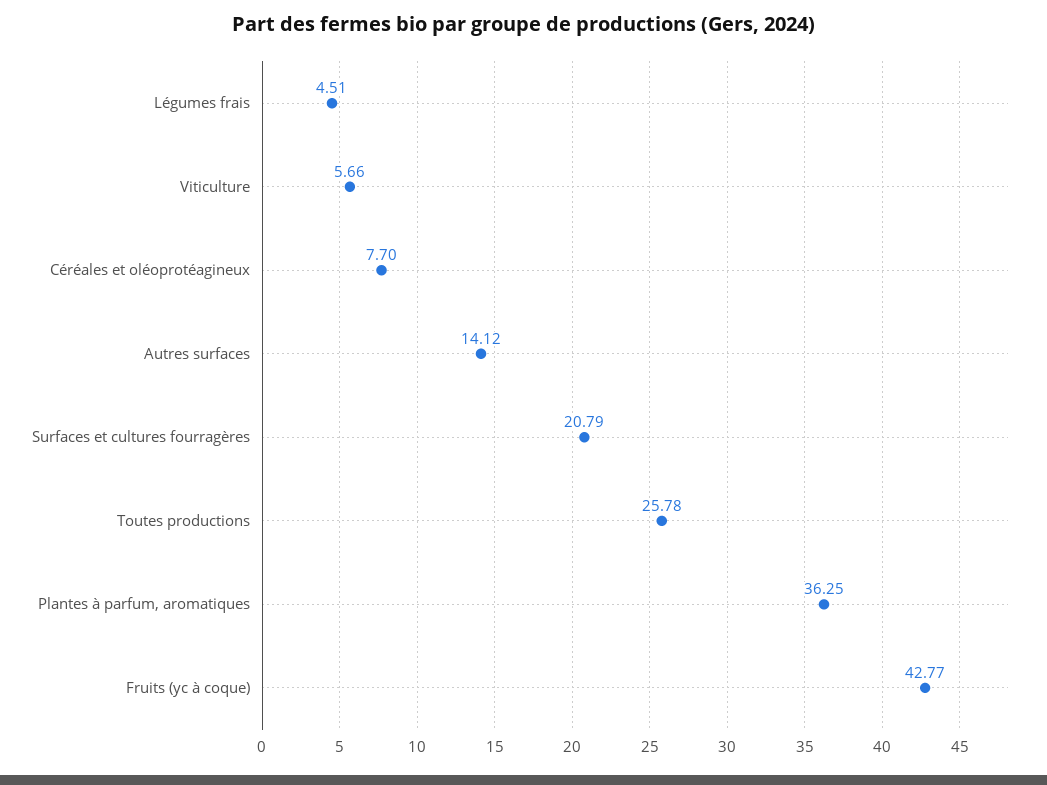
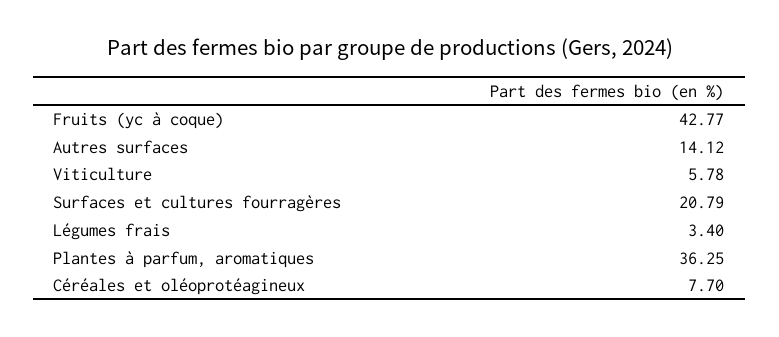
  {
-   "Légumes frais": 4.51,
+   "Légumes frais": 3.4,
-   "Viticulture": 5.66,
+   "Viticulture": 5.78,
    "Céréales et oléoprotéagineux": 7.7,
    "Autres surfaces": 14.12,
    "Surfaces et cultures fourragères": 20.79,
-   "Toutes productions": 25.78,
    "Plantes à parfum, aromatiques": 36.25,
    "Fruits (yc à coque)": 42.77
  }

